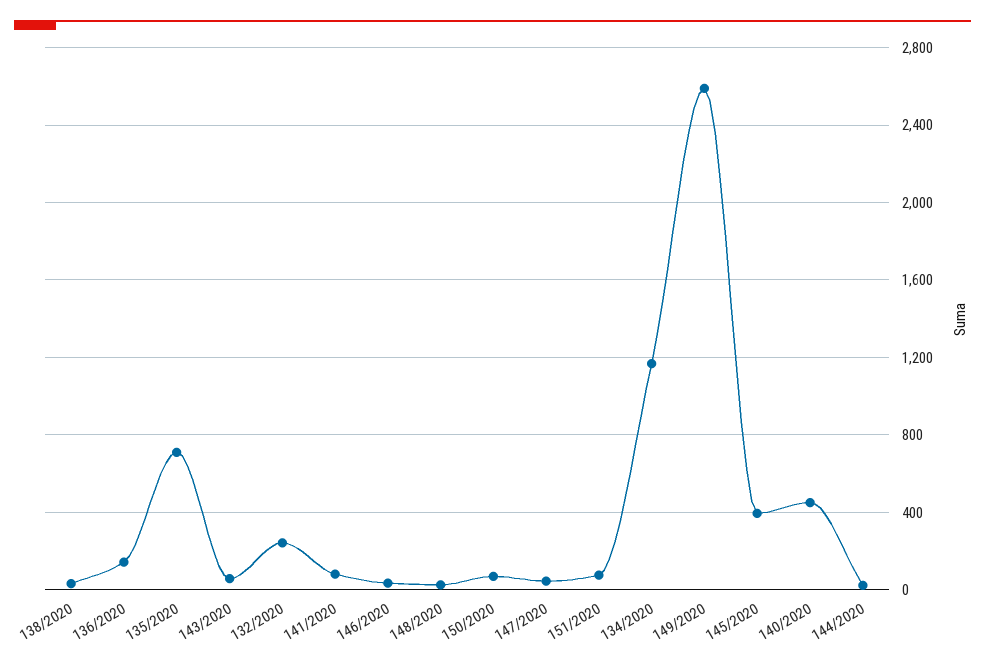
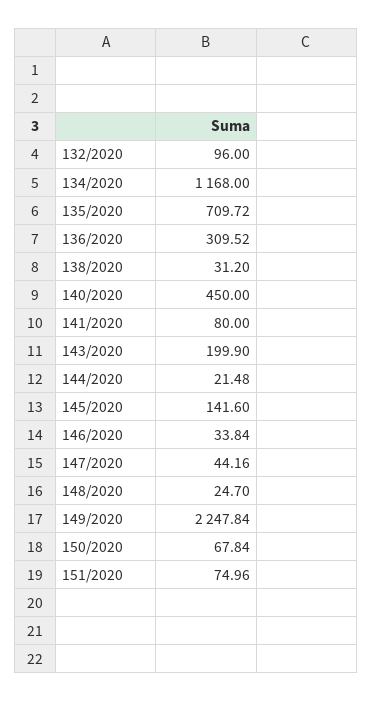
  {
    "138/2020": 31.2,
-   "136/2020": 150,
+   "136/2020": 309.52,
    "135/2020": 709.72,
-   "143/2020": 50,
+   "143/2020": 199.9,
-   "132/2020": 250,
+   "132/2020": 96,
    "141/2020": 80,
    "146/2020": 33.84,
    "148/2020": 24.7,
    "150/2020": 67.84,
    "147/2020": 44.16,
    "151/2020": 74.96,
    "134/2020": 1168,
-   "149/2020": 2600,
+   "149/2020": 2247.84,
-   "145/2020": 400,
+   "145/2020": 141.6,
    "140/2020": 450,
    "144/2020": 21.48
  }

